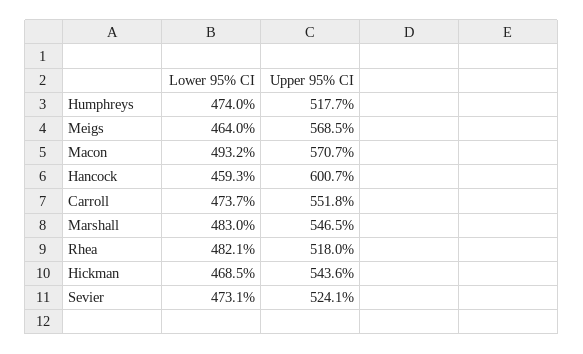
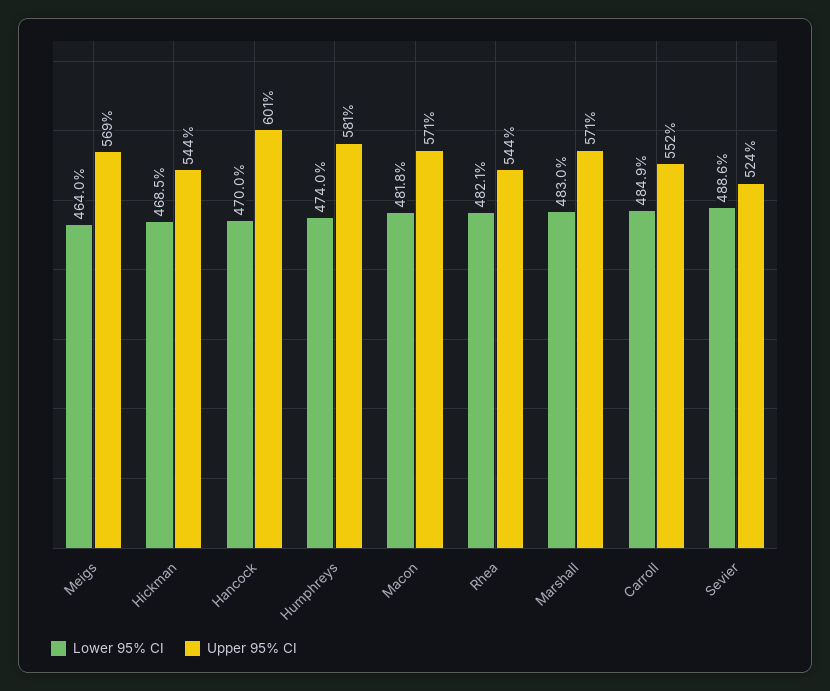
  {
    "Lower 95% CI": {
      "Humphreys": 474,
      "Meigs": 464,
-     "Macon": 493.2,
+     "Macon": 481.8,
-     "Hancock": 459.3,
+     "Hancock": 470,
-     "Carroll": 473.7,
+     "Carroll": 484.9,
      "Marshall": 483,
      "Rhea": 482.1,
      "Hickman": 468.5,
-     "Sevier": 473.1
+     "Sevier": 488.6
    },
    "Upper 95% CI": {
-     "Humphreys": 517.7,
+     "Humphreys": 581,
      "Meigs": 568.5,
      "Macon": 570.7,
      "Hancock": 600.7,
      "Carroll": 551.8,
-     "Marshall": 546.5,
+     "Marshall": 571,
-     "Rhea": 518,
+     "Rhea": 544,
      "Hickman": 543.6,
      "Sevier": 524.1
    }
  }

